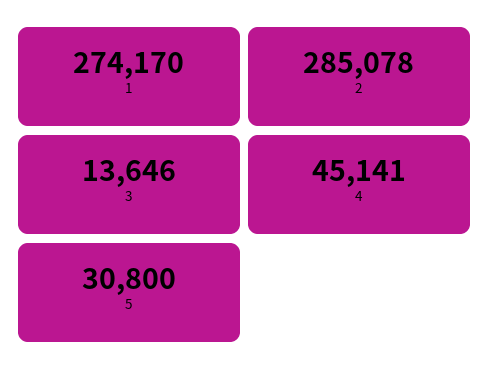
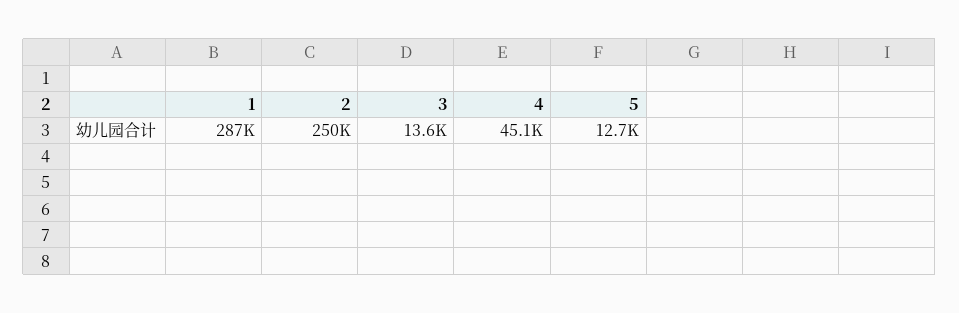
  {
-   "1": 274170,
+   "1": 287000,
-   "2": 285078,
+   "2": 250000,
    "3": 13646,
    "4": 45141,
-   "5": 30800
+   "5": 12700
  }

